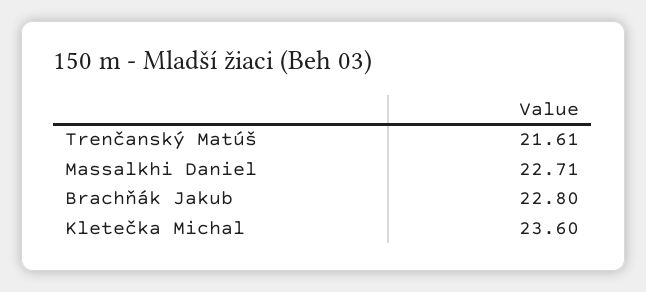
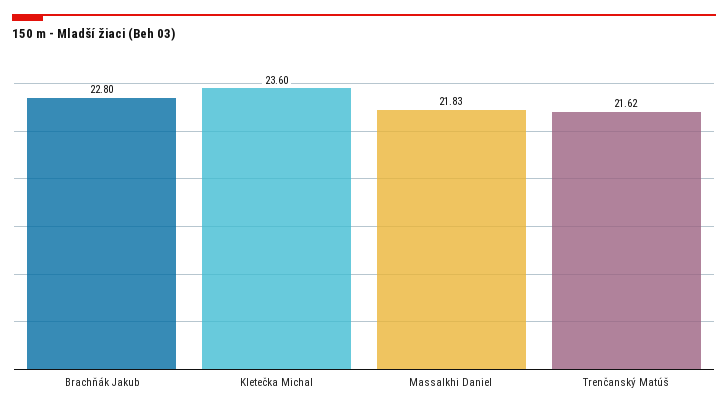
  {
-   "Trenčanský Matúš": 21.61,
+   "Trenčanský Matúš": 21.62,
-   "Massalkhi Daniel": 22.71,
+   "Massalkhi Daniel": 21.83,
    "Brachňák Jakub": 22.8,
    "Kletečka Michal": 23.6
  }

